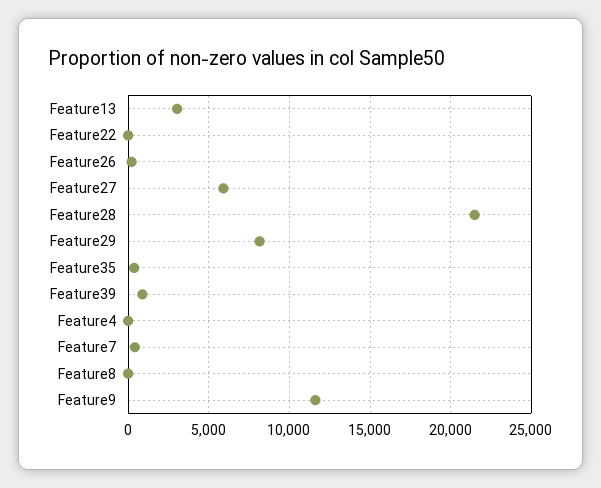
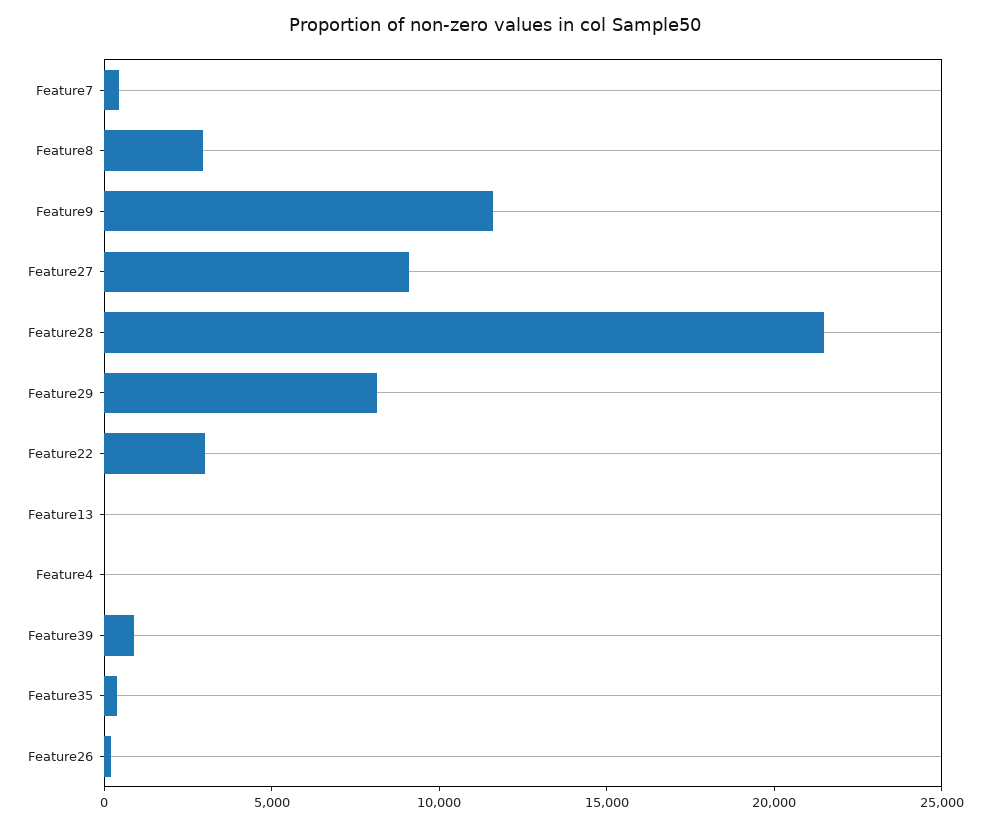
  {
-   "Feature13": 3000,
+   "Feature13": 0,
-   "Feature22": 0,
+   "Feature22": 3000,
    "Feature26": 0,
-   "Feature27": 6000,
+   "Feature27": 9000,
    "Feature28": 21500,
    "Feature29": 8000,
    "Feature35": 500,
    "Feature39": 1000,
    "Feature4": 0,
    "Feature7": 500,
-   "Feature8": 0,
+   "Feature8": 3000,
    "Feature9": 11500
  }

